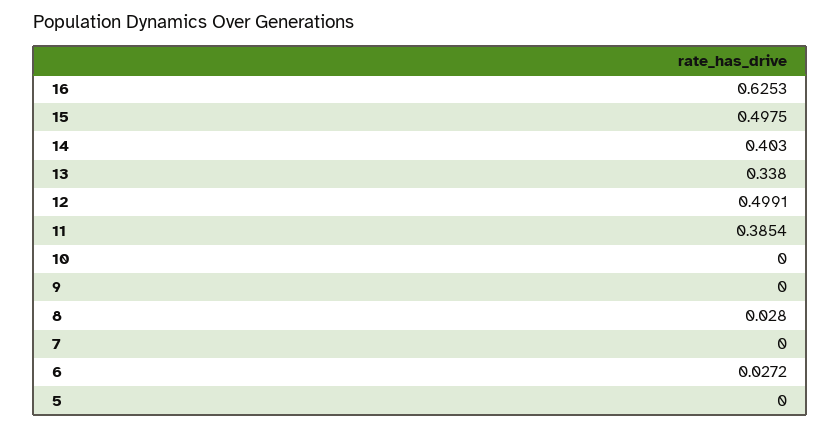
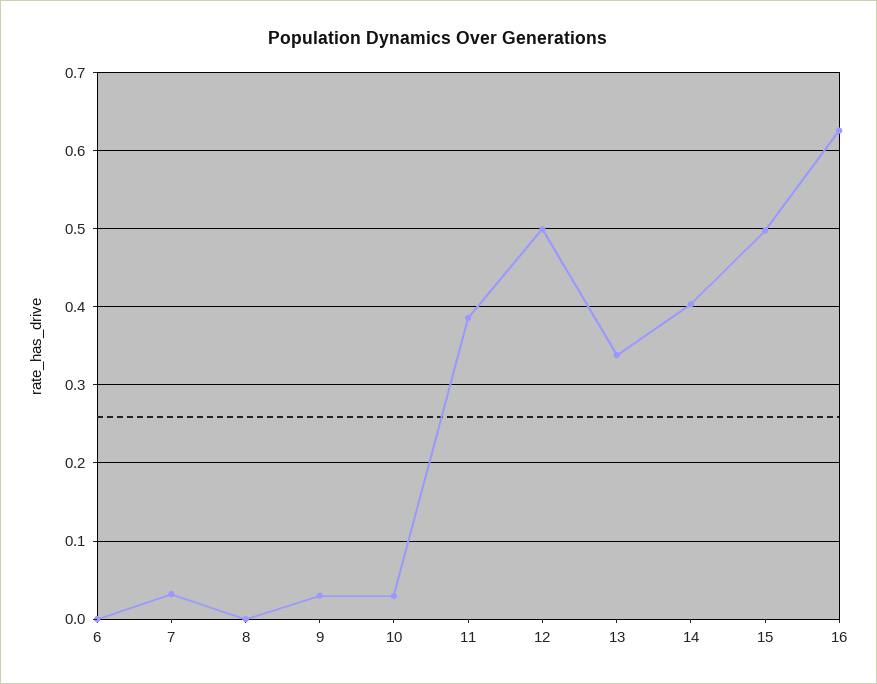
  {
    "16": 0.6253,
    "15": 0.4975,
    "14": 0.403,
    "13": 0.338,
    "12": 0.4991,
    "11": 0.3854,
-   "10": 0,
+   "10": 0.03,
-   "9": 0,
+   "9": 0.03,
-   "8": 0.028,
+   "8": 0,
-   "7": 0,
+   "7": 0.03,
-   "6": 0.0272,
+   "6": 0
-   "5": 0
  }

